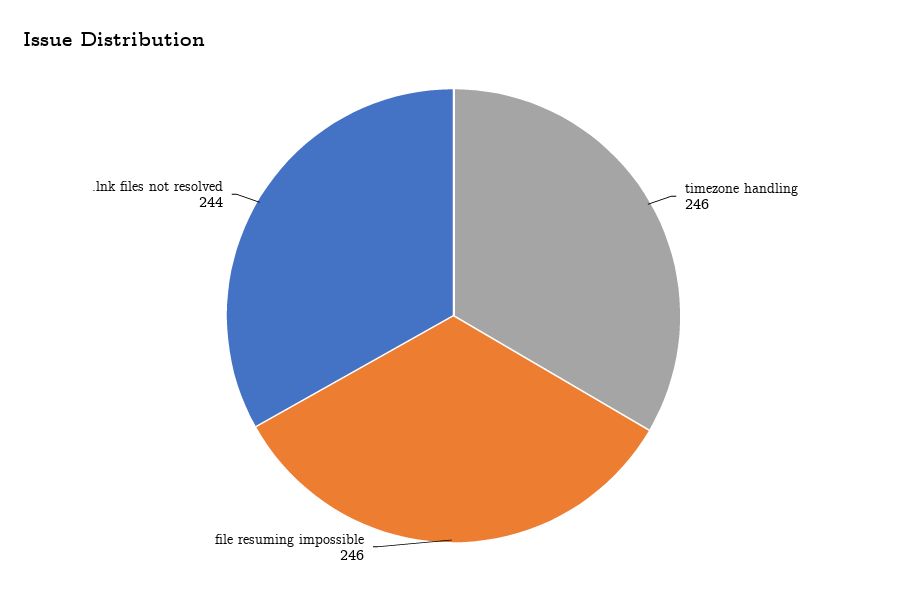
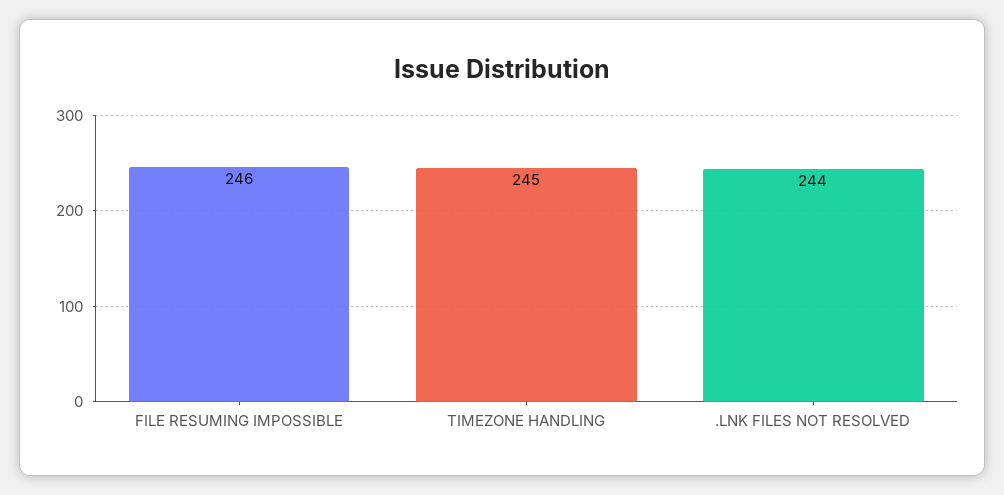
  {
-   "timezone handling": 246,
+   "timezone handling": 245,
    "file resuming impossible": 246,
    ".lnk files not resolved": 244
  }

